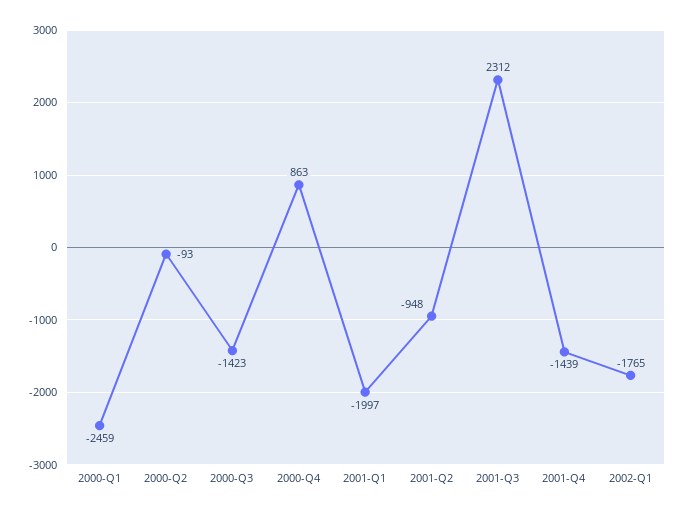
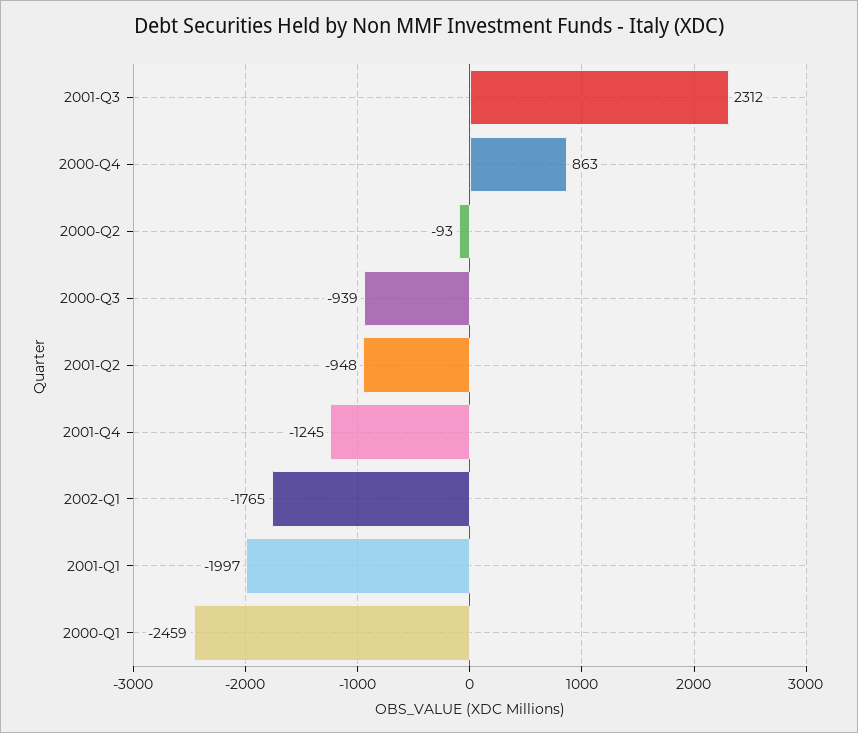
  {
    "2000-Q1": -2459,
    "2000-Q2": -93,
-   "2000-Q3": -1423,
+   "2000-Q3": -939,
    "2000-Q4": 863,
    "2001-Q1": -1997,
    "2001-Q2": -948,
    "2001-Q3": 2312,
-   "2001-Q4": -1439,
+   "2001-Q4": -1245,
    "2002-Q1": -1765
  }

